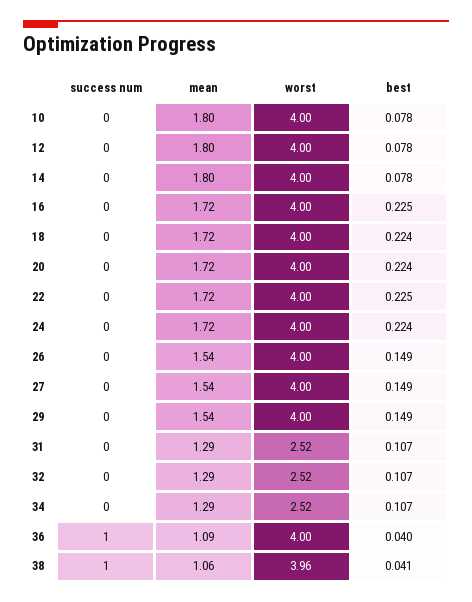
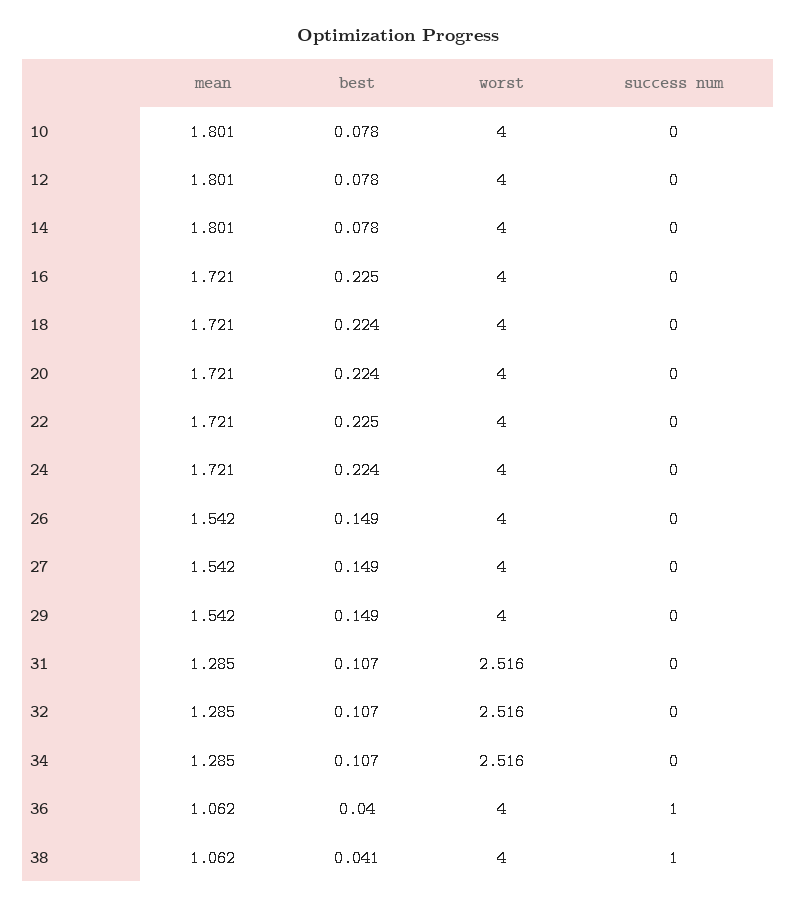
  {
    "success num": {
      "10": 0,
      "12": 0,
      "14": 0,
      "16": 0,
      "18": 0,
      "20": 0,
      "22": 0,
      "24": 0,
      "26": 0,
      "27": 0,
      "29": 0,
      "31": 0,
      "32": 0,
      "34": 0,
      "36": 1,
      "38": 1
    },
    "mean": {
      "10": 1.801,
      "12": 1.801,
      "14": 1.801,
      "16": 1.721,
      "18": 1.721,
      "20": 1.721,
      "22": 1.721,
      "24": 1.721,
      "26": 1.542,
      "27": 1.542,
      "29": 1.542,
      "31": 1.285,
      "32": 1.285,
      "34": 1.285,
-     "36": 1.09,
+     "36": 1.062,
      "38": 1.062
    },
    "worst": {
      "10": 4,
      "12": 4,
      "14": 4,
      "16": 4,
      "18": 4,
      "20": 4,
      "22": 4,
      "24": 4,
      "26": 4,
      "27": 4,
      "29": 4,
      "31": 2.516,
      "32": 2.516,
      "34": 2.516,
      "36": 4,
-     "38": 3.96
+     "38": 4
    },
    "best": {
      "10": 0.078,
      "12": 0.078,
      "14": 0.078,
      "16": 0.225,
      "18": 0.224,
      "20": 0.224,
      "22": 0.225,
      "24": 0.224,
      "26": 0.149,
      "27": 0.149,
      "29": 0.149,
      "31": 0.107,
      "32": 0.107,
      "34": 0.107,
      "36": 0.04,
      "38": 0.041
    }
  }

